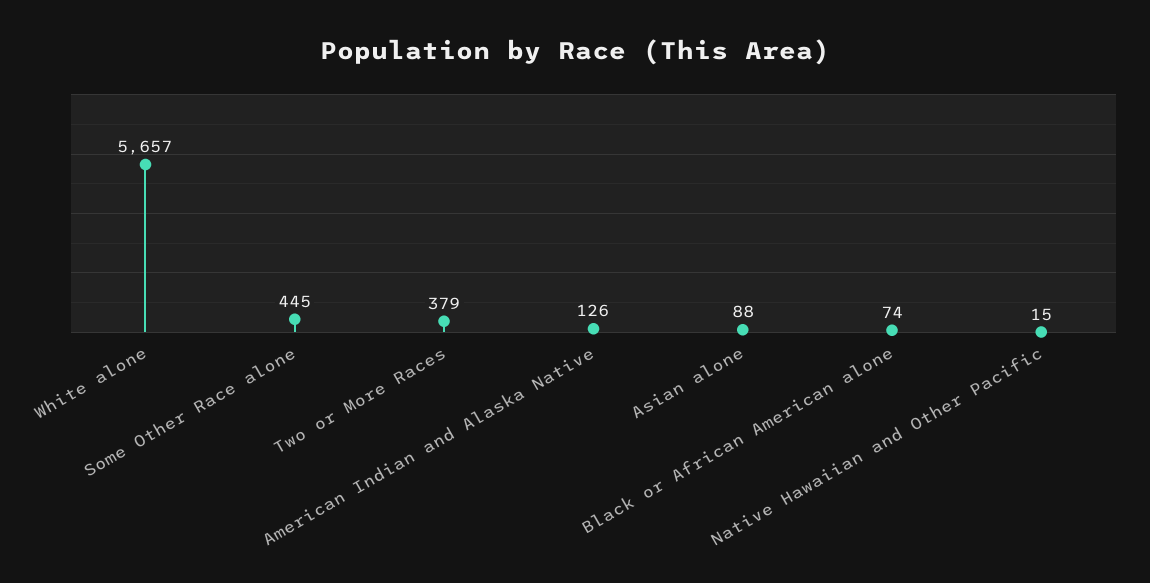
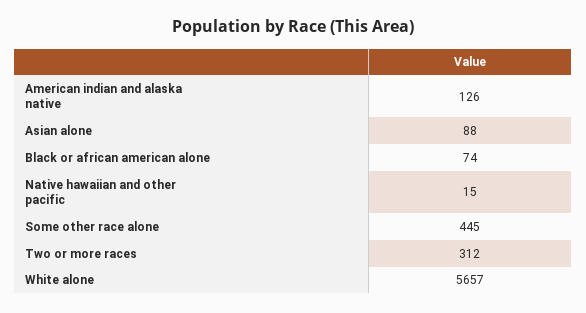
  {
    "White alone": 5657,
    "Some Other Race alone": 445,
-   "Two or More Races": 379,
+   "Two or More Races": 312,
    "American Indian and Alaska Native": 126,
    "Asian alone": 88,
    "Black or African American alone": 74,
    "Native Hawaiian and Other Pacific": 15
  }

